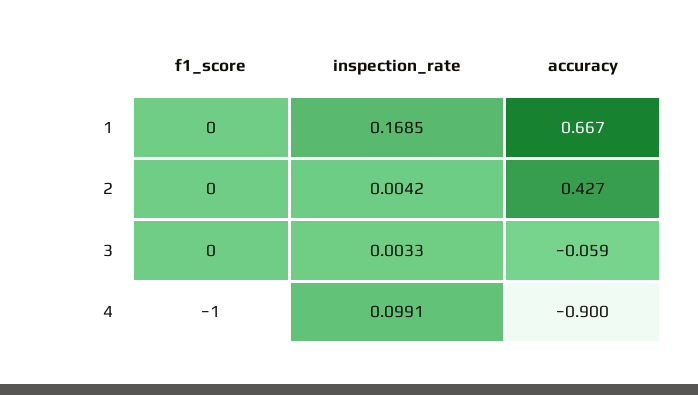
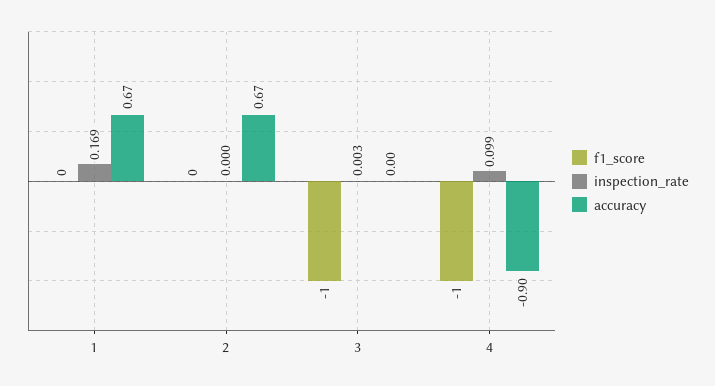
  {
    "f1_score": {
      "1": 0,
      "2": 0,
-     "3": 0,
+     "3": -1,
      "4": -1
    },
    "inspection_rate": {
      "1": 0.1685,
-     "2": 0.0042,
+     "2": 0,
      "3": 0.0033,
      "4": 0.0991
    },
    "accuracy": {
      "1": 0.667,
-     "2": 0.427,
+     "2": 0.67,
-     "3": -0.059,
+     "3": 0,
      "4": -0.9
    }
  }

